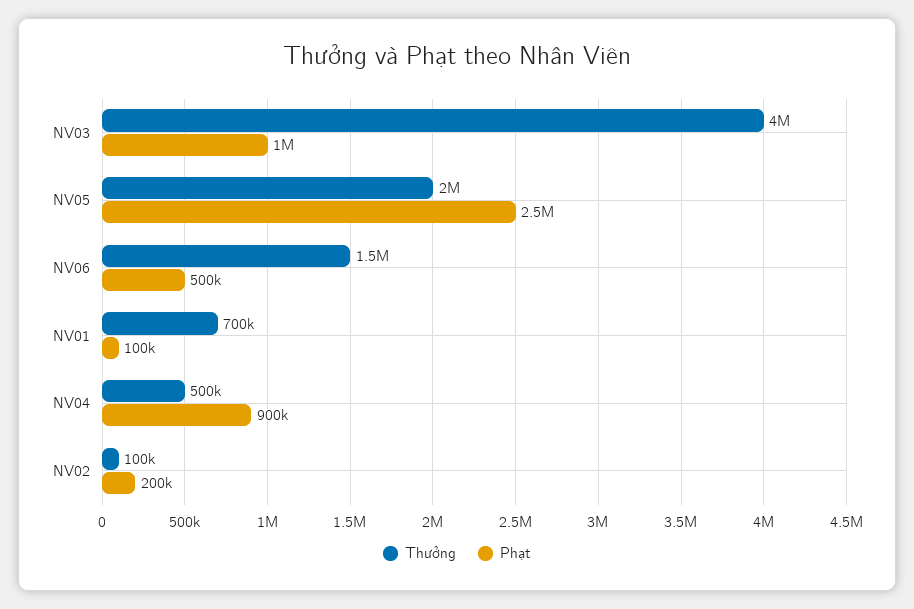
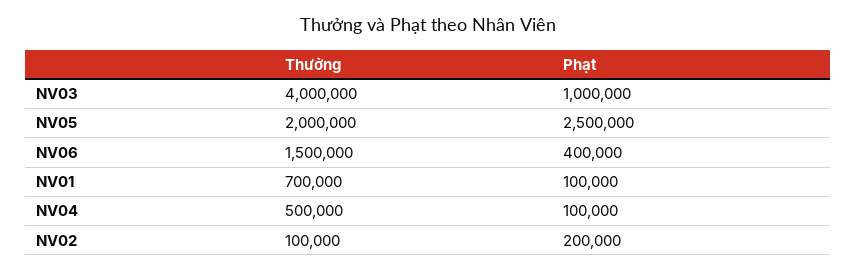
  {
    "Thưởng": {
      "NV03": 4000000,
      "NV05": 2000000,
      "NV06": 1500000,
      "NV01": 700000,
      "NV04": 500000,
      "NV02": 100000
    },
    "Phạt": {
      "NV03": 1000000,
      "NV05": 2500000,
-     "NV06": 500000,
+     "NV06": 400000,
      "NV01": 100000,
-     "NV04": 900000,
+     "NV04": 100000,
      "NV02": 200000
    }
  }

